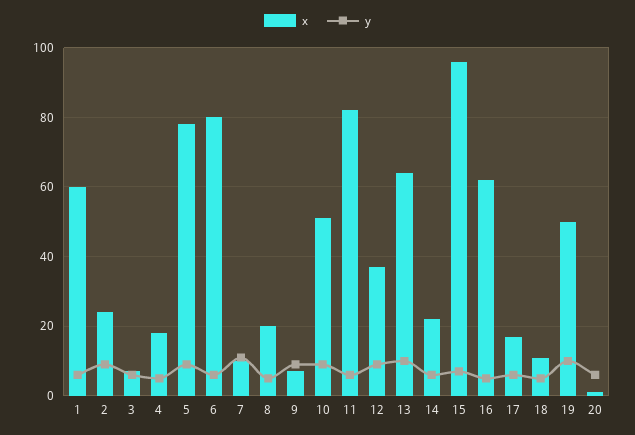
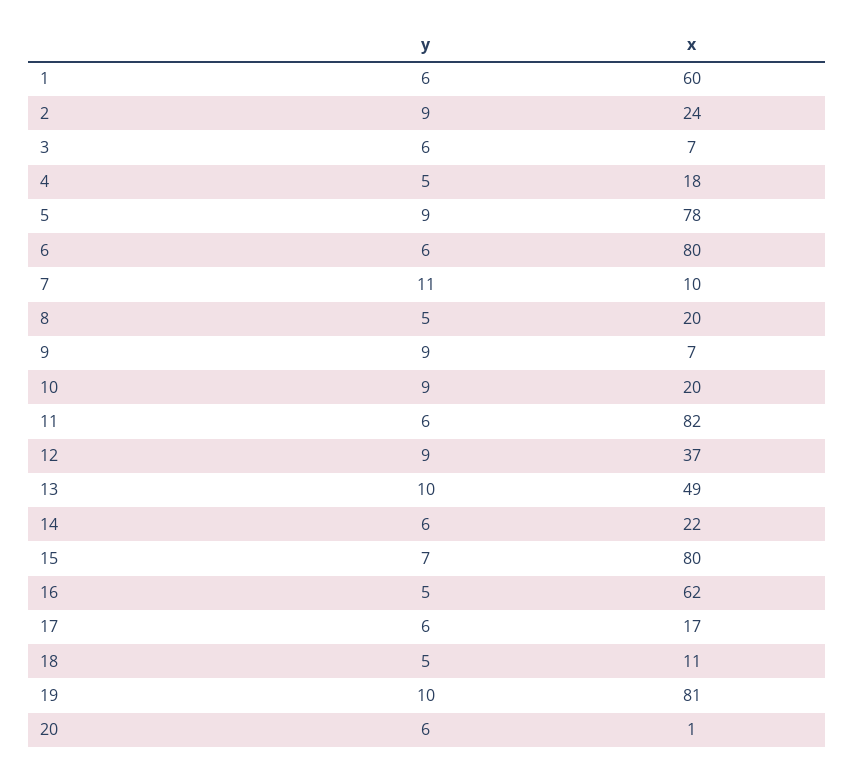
  {
    "x": {
      "1": 60,
      "2": 24,
      "3": 7,
      "4": 18,
      "5": 78,
      "6": 80,
      "7": 10,
      "8": 20,
      "9": 7,
-     "10": 50,
+     "10": 20,
      "11": 82,
      "12": 37,
-     "13": 65,
+     "13": 49,
      "14": 22,
-     "15": 95,
+     "15": 80,
      "16": 62,
      "17": 17,
      "18": 11,
-     "19": 50,
+     "19": 81,
      "20": 1
    },
    "y": {
      "1": 6,
      "2": 9,
      "3": 6,
      "4": 5,
      "5": 9,
      "6": 6,
      "7": 11,
      "8": 5,
      "9": 9,
      "10": 9,
      "11": 6,
      "12": 9,
      "13": 10,
      "14": 6,
      "15": 7,
      "16": 5,
      "17": 6,
      "18": 5,
      "19": 10,
      "20": 6
    }
  }

